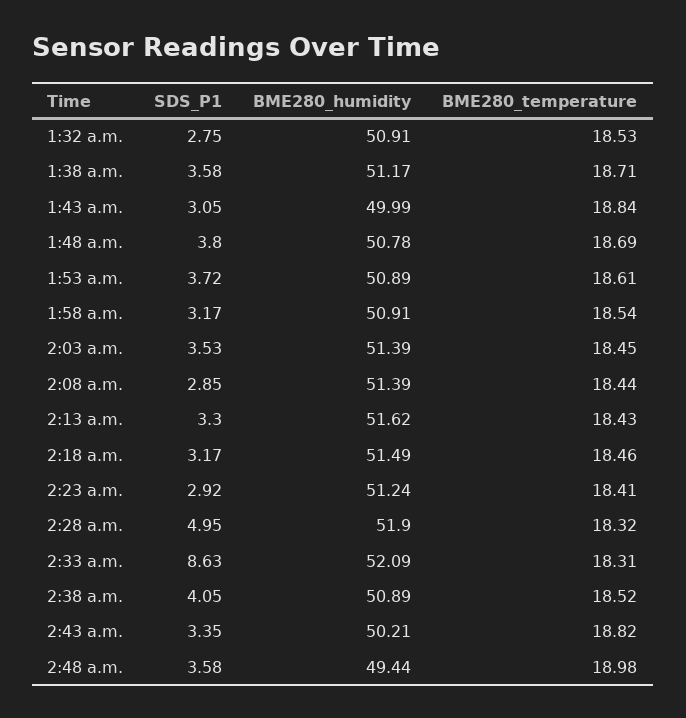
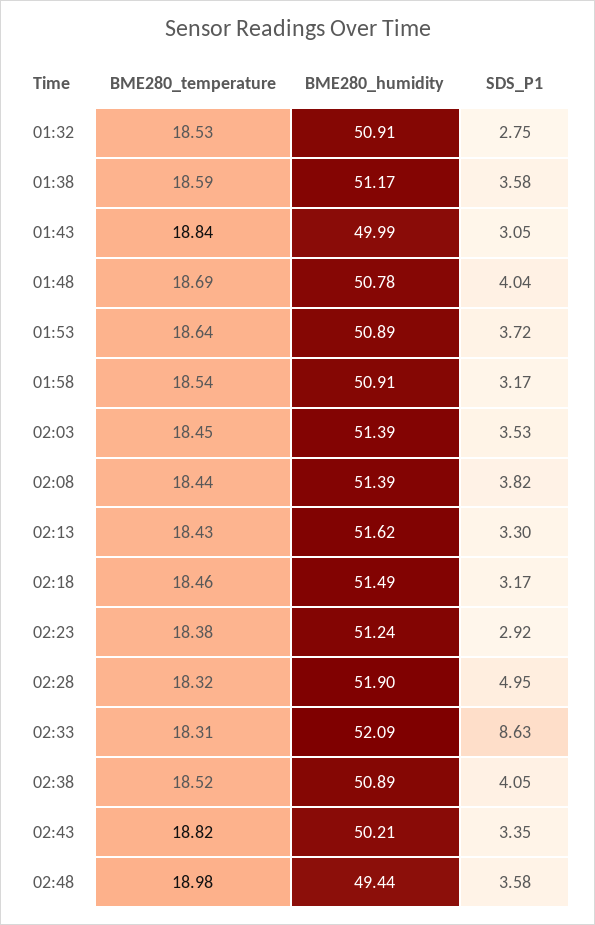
  {
    "SDS_P1": {
      "1:32 a.m.": 2.75,
      "1:38 a.m.": 3.58,
      "1:43 a.m.": 3.05,
-     "1:48 a.m.": 3.8,
+     "1:48 a.m.": 4.04,
      "1:53 a.m.": 3.72,
      "1:58 a.m.": 3.17,
      "2:03 a.m.": 3.53,
-     "2:08 a.m.": 2.85,
+     "2:08 a.m.": 3.82,
      "2:13 a.m.": 3.3,
      "2:18 a.m.": 3.17,
      "2:23 a.m.": 2.92,
      "2:28 a.m.": 4.95,
      "2:33 a.m.": 8.63,
      "2:38 a.m.": 4.05,
      "2:43 a.m.": 3.35,
      "2:48 a.m.": 3.58
    },
    "BME280_humidity": {
      "1:32 a.m.": 50.91,
      "1:38 a.m.": 51.17,
      "1:43 a.m.": 49.99,
      "1:48 a.m.": 50.78,
      "1:53 a.m.": 50.89,
      "1:58 a.m.": 50.91,
      "2:03 a.m.": 51.39,
      "2:08 a.m.": 51.39,
      "2:13 a.m.": 51.62,
      "2:18 a.m.": 51.49,
      "2:23 a.m.": 51.24,
      "2:28 a.m.": 51.9,
      "2:33 a.m.": 52.09,
      "2:38 a.m.": 50.89,
      "2:43 a.m.": 50.21,
      "2:48 a.m.": 49.44
    },
    "BME280_temperature": {
      "1:32 a.m.": 18.53,
-     "1:38 a.m.": 18.71,
+     "1:38 a.m.": 18.59,
      "1:43 a.m.": 18.84,
      "1:48 a.m.": 18.69,
-     "1:53 a.m.": 18.61,
+     "1:53 a.m.": 18.64,
      "1:58 a.m.": 18.54,
      "2:03 a.m.": 18.45,
      "2:08 a.m.": 18.44,
      "2:13 a.m.": 18.43,
      "2:18 a.m.": 18.46,
-     "2:23 a.m.": 18.41,
+     "2:23 a.m.": 18.38,
      "2:28 a.m.": 18.32,
      "2:33 a.m.": 18.31,
      "2:38 a.m.": 18.52,
      "2:43 a.m.": 18.82,
      "2:48 a.m.": 18.98
    }
  }

